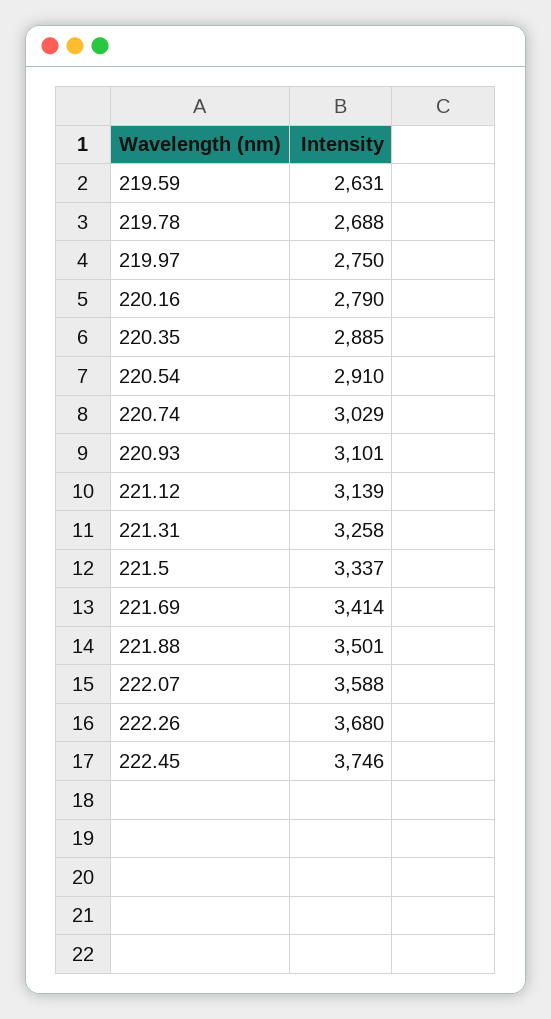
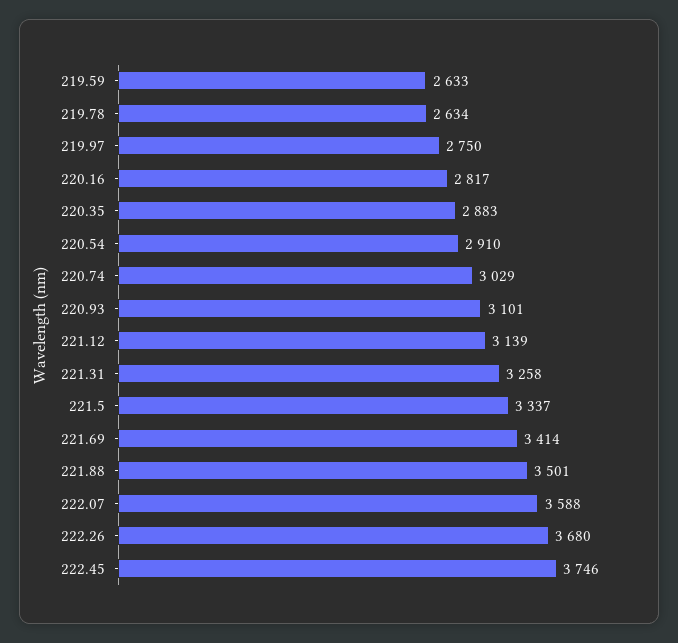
  {
-   "219.59": 2631,
+   "219.59": 2633,
-   "219.78": 2688,
+   "219.78": 2634,
    "219.97": 2750,
-   "220.16": 2790,
+   "220.16": 2817,
-   "220.35": 2885,
+   "220.35": 2883,
    "220.54": 2910,
    "220.74": 3029,
    "220.93": 3101,
    "221.12": 3139,
    "221.31": 3258,
    "221.5": 3337,
    "221.69": 3414,
    "221.88": 3501,
    "222.07": 3588,
    "222.26": 3680,
    "222.45": 3746
  }

